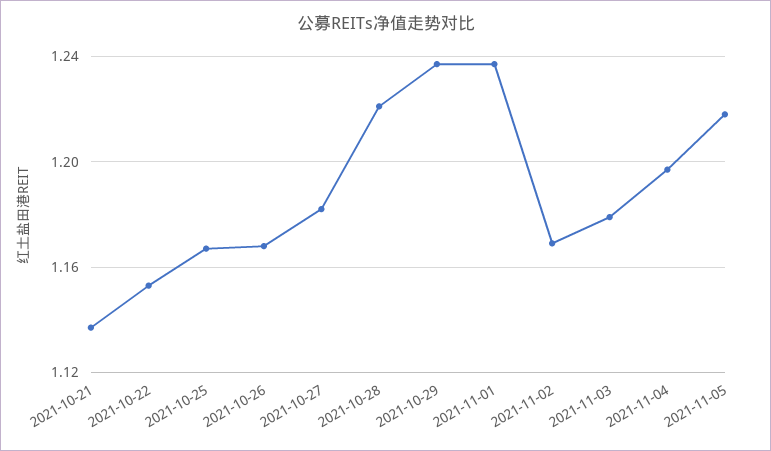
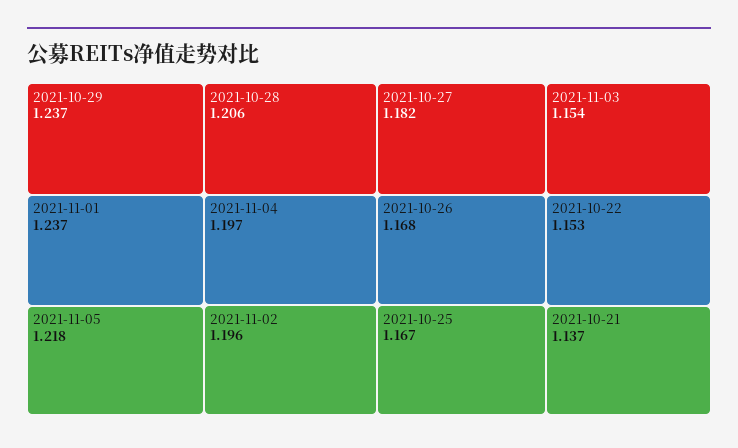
  {
    "2021-10-21": 1.137,
    "2021-10-22": 1.153,
    "2021-10-25": 1.167,
    "2021-10-26": 1.168,
    "2021-10-27": 1.182,
-   "2021-10-28": 1.22,
+   "2021-10-28": 1.206,
    "2021-10-29": 1.237,
    "2021-11-01": 1.237,
-   "2021-11-02": 1.17,
+   "2021-11-02": 1.196,
-   "2021-11-03": 1.18,
+   "2021-11-03": 1.154,
    "2021-11-04": 1.197,
    "2021-11-05": 1.218
  }

